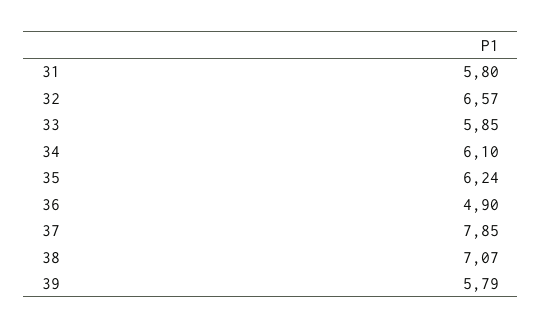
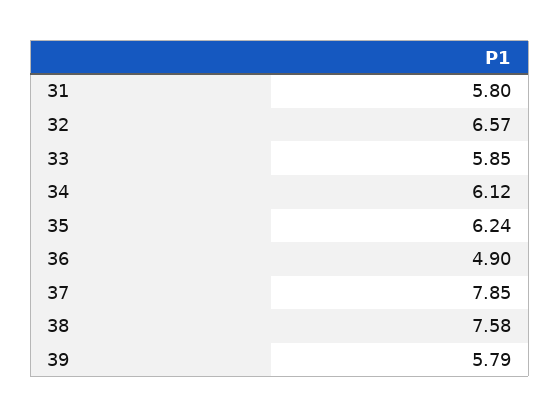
  {
    "31": 5.8,
    "32": 6.57,
    "33": 5.85,
-   "34": 6.1,
+   "34": 6.12,
    "35": 6.24,
    "36": 4.9,
    "37": 7.85,
-   "38": 7.07,
+   "38": 7.58,
    "39": 5.79
  }

